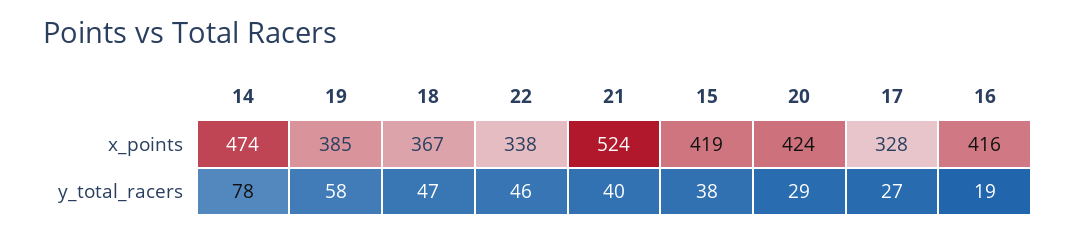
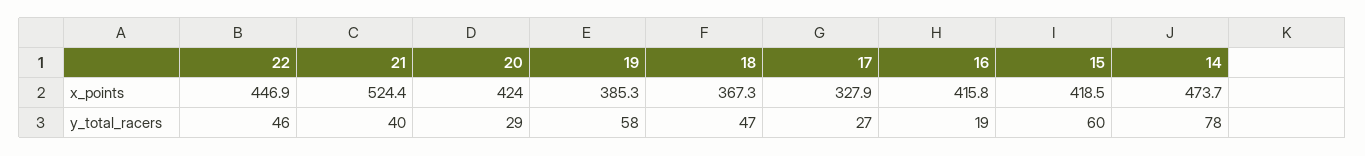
  {
    "14": {
      "x_points": 473.7,
      "y_total_racers": 78
    },
    "19": {
      "x_points": 385.3,
      "y_total_racers": 58
    },
    "18": {
      "x_points": 367.3,
      "y_total_racers": 47
    },
    "22": {
-     "x_points": 338,
+     "x_points": 446.9,
      "y_total_racers": 46
    },
    "21": {
      "x_points": 524.4,
      "y_total_racers": 40
    },
    "15": {
      "x_points": 418.5,
-     "y_total_racers": 38
+     "y_total_racers": 60
    },
    "20": {
      "x_points": 424,
      "y_total_racers": 29
    },
    "17": {
      "x_points": 327.9,
      "y_total_racers": 27
    },
    "16": {
      "x_points": 415.8,
      "y_total_racers": 19
    }
  }

